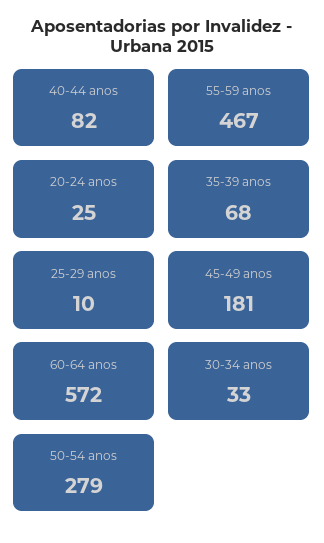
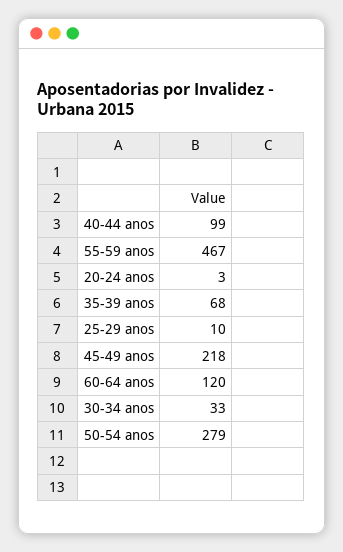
  {
-   "40-44 anos": 82,
+   "40-44 anos": 99,
    "55-59 anos": 467,
-   "20-24 anos": 25,
+   "20-24 anos": 3,
    "35-39 anos": 68,
    "25-29 anos": 10,
-   "45-49 anos": 181,
+   "45-49 anos": 218,
-   "60-64 anos": 572,
+   "60-64 anos": 120,
    "30-34 anos": 33,
    "50-54 anos": 279
  }

